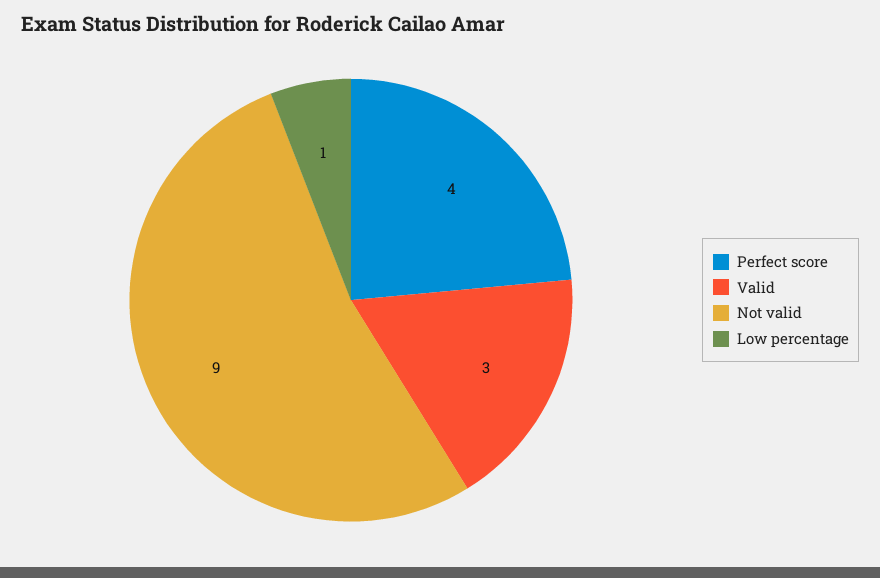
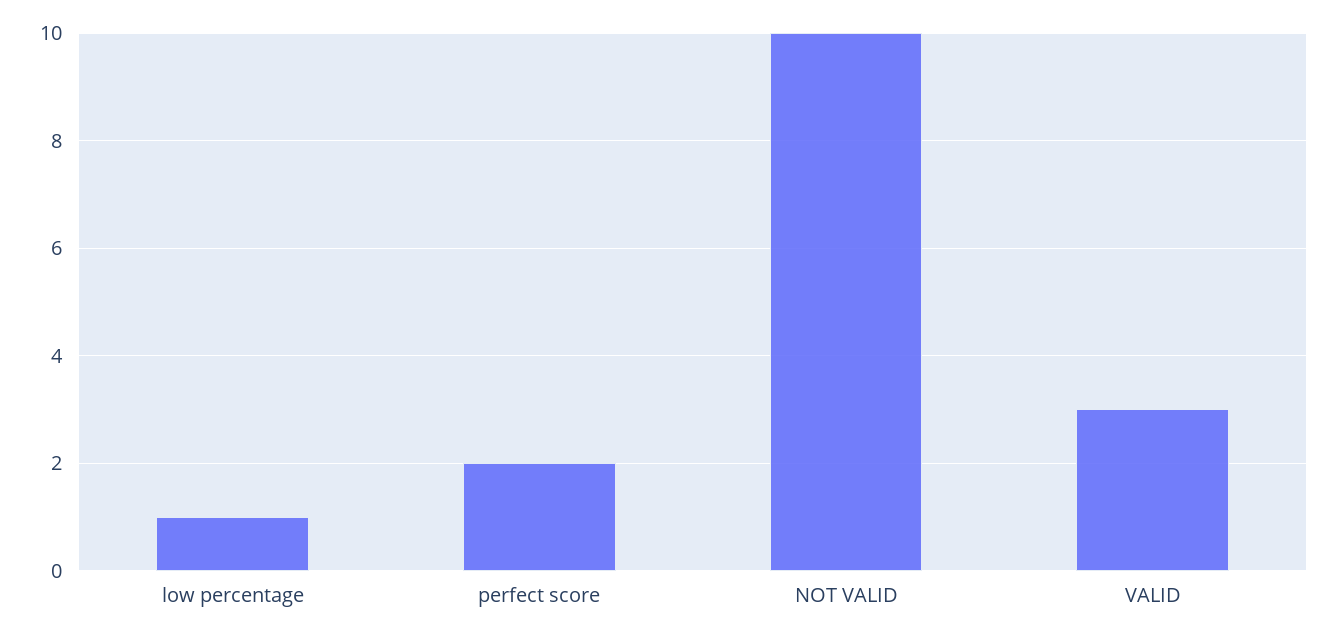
  {
-   "Perfect score": 4,
+   "Perfect score": 2,
    "Valid": 3,
-   "Not valid": 9,
+   "Not valid": 10,
    "Low percentage": 1
  }

